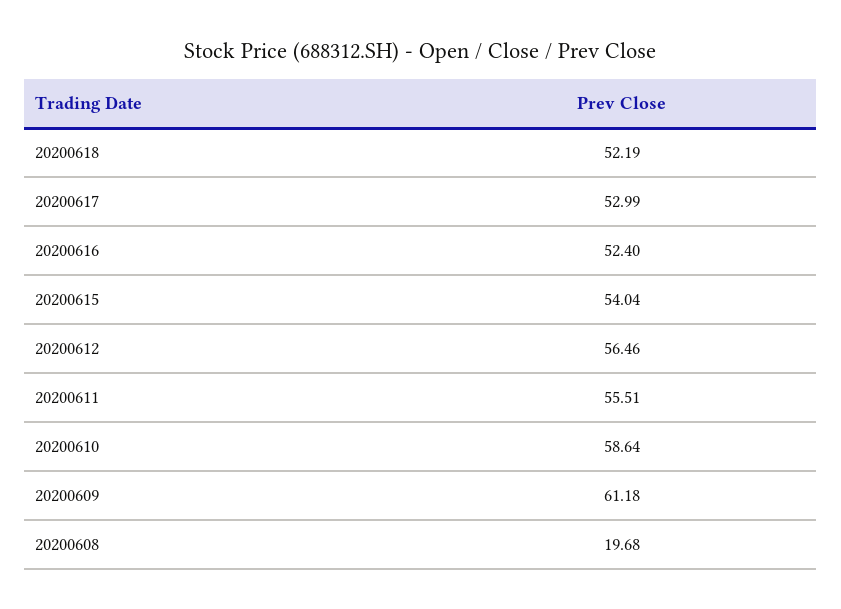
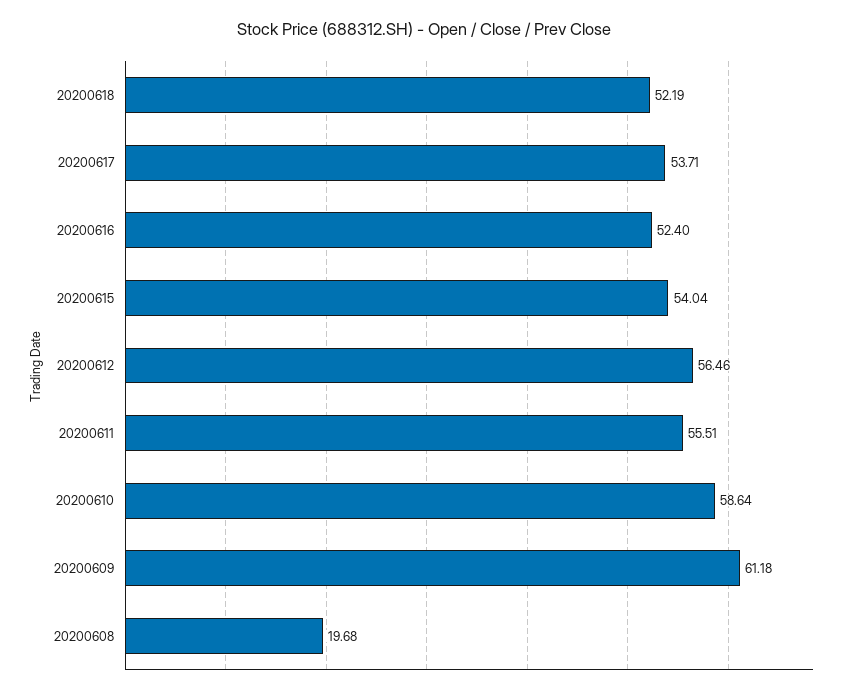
  {
    "20200618": 52.19,
-   "20200617": 52.99,
+   "20200617": 53.71,
    "20200616": 52.4,
    "20200615": 54.04,
    "20200612": 56.46,
    "20200611": 55.51,
    "20200610": 58.64,
    "20200609": 61.18,
    "20200608": 19.68
  }

